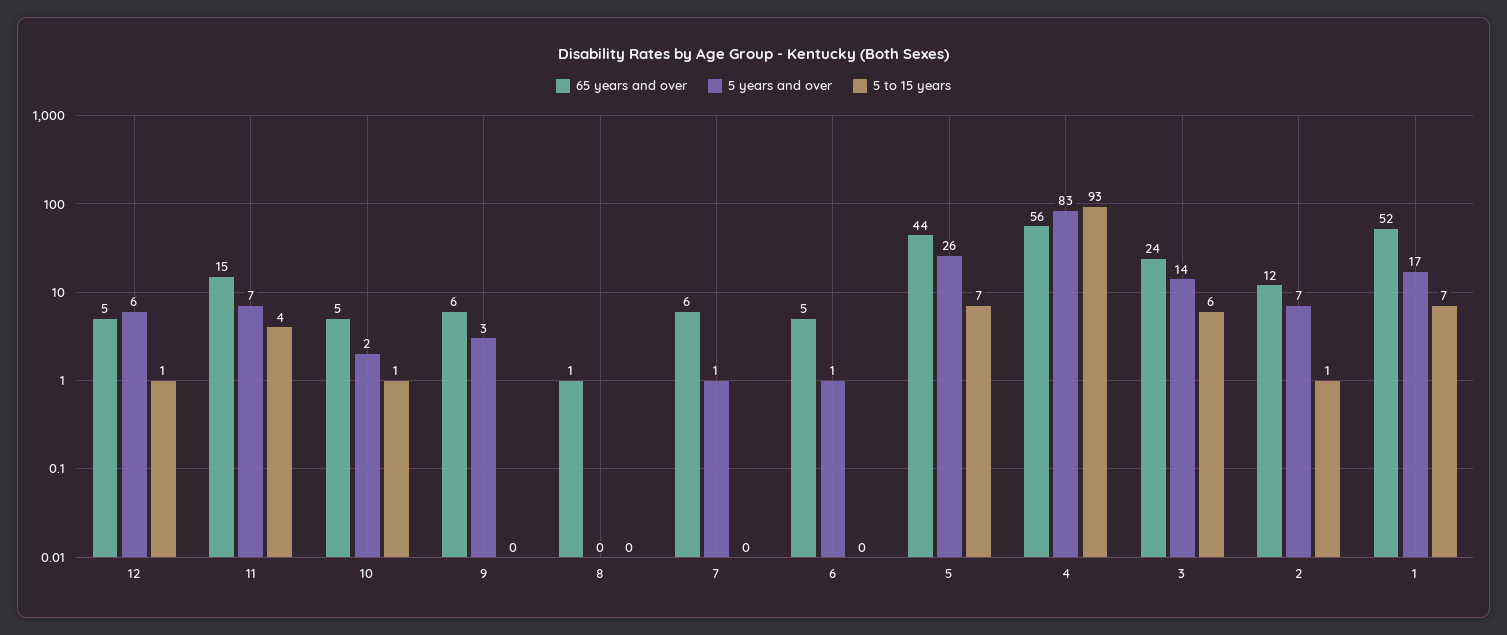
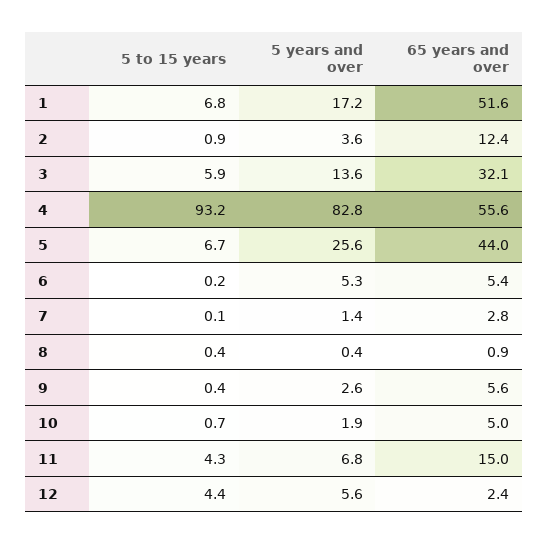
  {
    "65 years and over": {
-     "12": 5,
+     "12": 2.4,
      "11": 15,
      "10": 5,
      "9": 5.6,
      "8": 0.9,
-     "7": 6,
+     "7": 2.8,
      "6": 5.4,
      "5": 44,
      "4": 55.6,
-     "3": 24,
+     "3": 32.1,
      "2": 12.4,
      "1": 51.6
    },
    "5 years and over": {
      "12": 5.6,
      "11": 6.8,
      "10": 1.9,
      "9": 2.6,
      "8": 0.4,
      "7": 1.4,
-     "6": 1,
+     "6": 5.3,
      "5": 25.6,
      "4": 82.8,
      "3": 13.6,
-     "2": 7,
+     "2": 3.6,
      "1": 17.2
    },
    "5 to 15 years": {
-     "12": 1,
+     "12": 4.4,
      "11": 4.3,
      "10": 0.7,
      "9": 0.4,
      "8": 0.4,
      "7": 0.1,
      "6": 0.2,
      "5": 6.7,
      "4": 93.2,
      "3": 5.9,
      "2": 0.9,
      "1": 6.8
    }
  }

